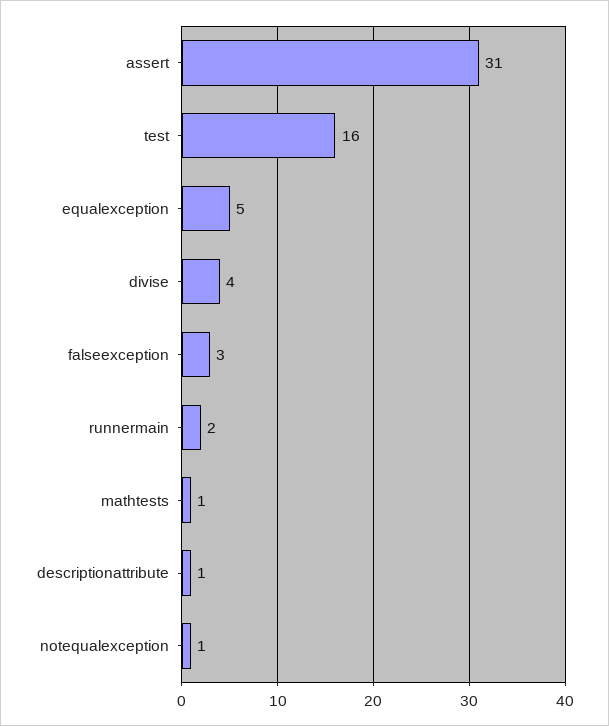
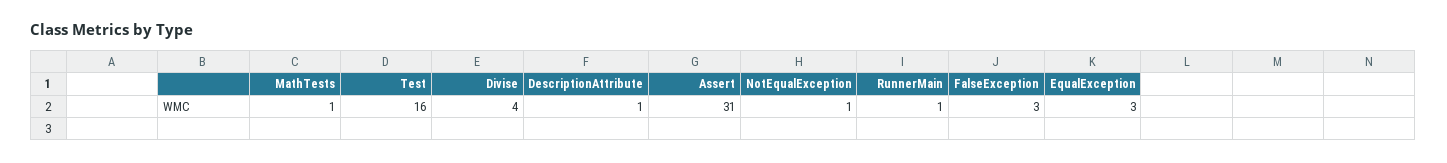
  {
    "assert": 31,
    "test": 16,
-   "equalexception": 5,
+   "equalexception": 3,
    "divise": 4,
    "falseexception": 3,
-   "runnermain": 2,
+   "runnermain": 1,
    "mathtests": 1,
    "descriptionattribute": 1,
    "notequalexception": 1
  }

